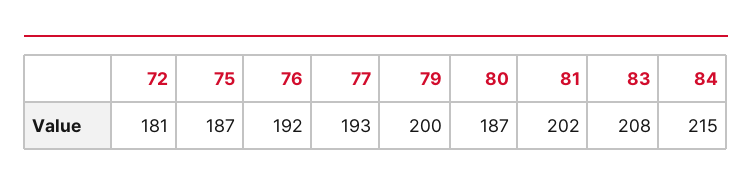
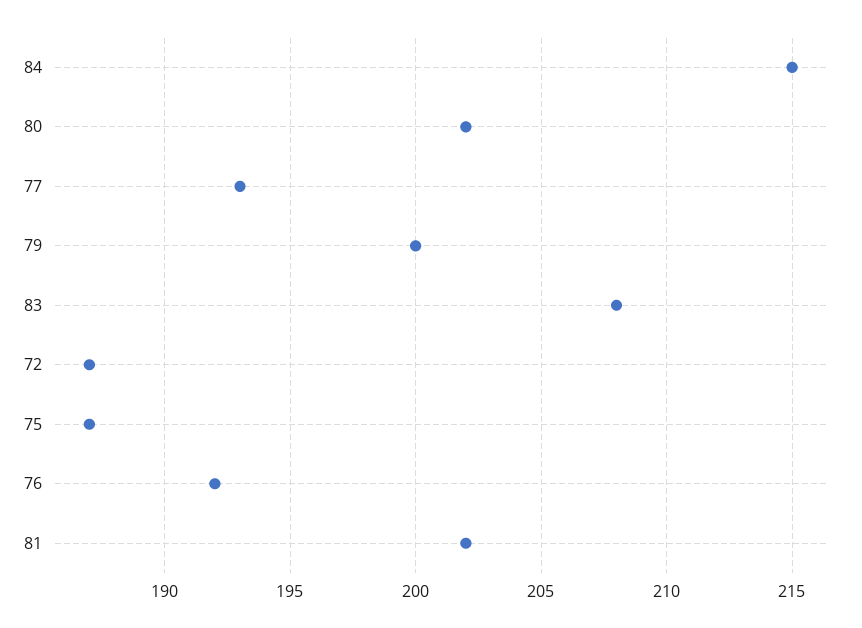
  {
-   "72": 181,
+   "72": 187,
    "75": 187,
    "76": 192,
    "77": 193,
    "79": 200,
-   "80": 187,
+   "80": 202,
    "81": 202,
    "83": 208,
    "84": 215
  }

